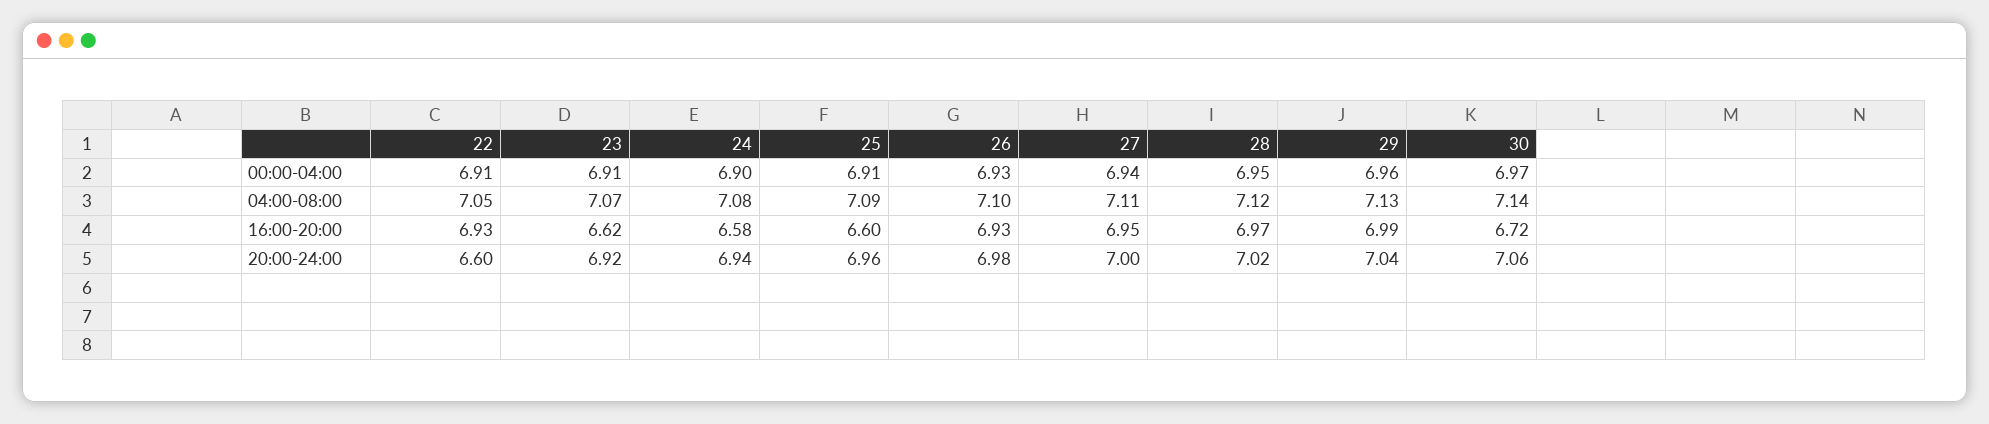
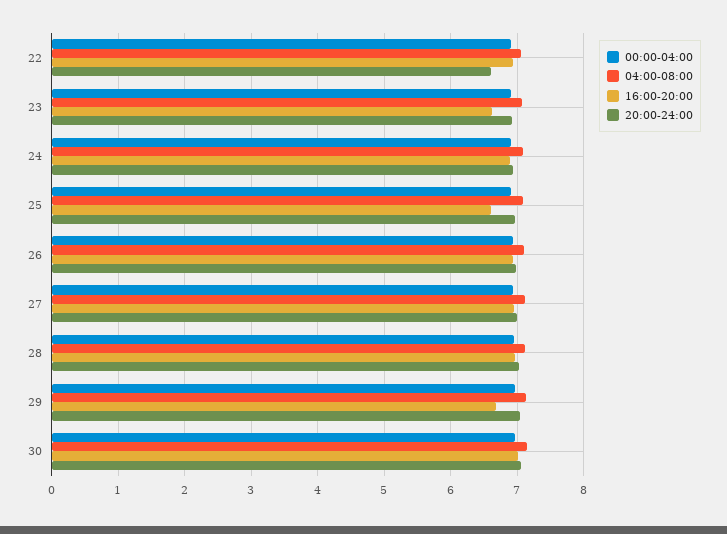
  {
    "00:00-04:00": {
      "22": 6.91,
      "23": 6.91,
      "24": 6.9,
      "25": 6.91,
      "26": 6.93,
      "27": 6.94,
      "28": 6.95,
      "29": 6.96,
      "30": 6.97
    },
    "04:00-08:00": {
      "22": 7.05,
      "23": 7.07,
      "24": 7.08,
      "25": 7.09,
      "26": 7.1,
      "27": 7.11,
      "28": 7.12,
      "29": 7.13,
      "30": 7.14
    },
    "16:00-20:00": {
      "22": 6.93,
      "23": 6.62,
-     "24": 6.58,
+     "24": 6.9,
      "25": 6.6,
      "26": 6.93,
      "27": 6.95,
      "28": 6.97,
-     "29": 6.99,
+     "29": 6.7,
-     "30": 6.72
+     "30": 7
    },
    "20:00-24:00": {
      "22": 6.6,
      "23": 6.92,
      "24": 6.94,
      "25": 6.96,
      "26": 6.98,
      "27": 7,
      "28": 7.02,
      "29": 7.04,
      "30": 7.06
    }
  }

